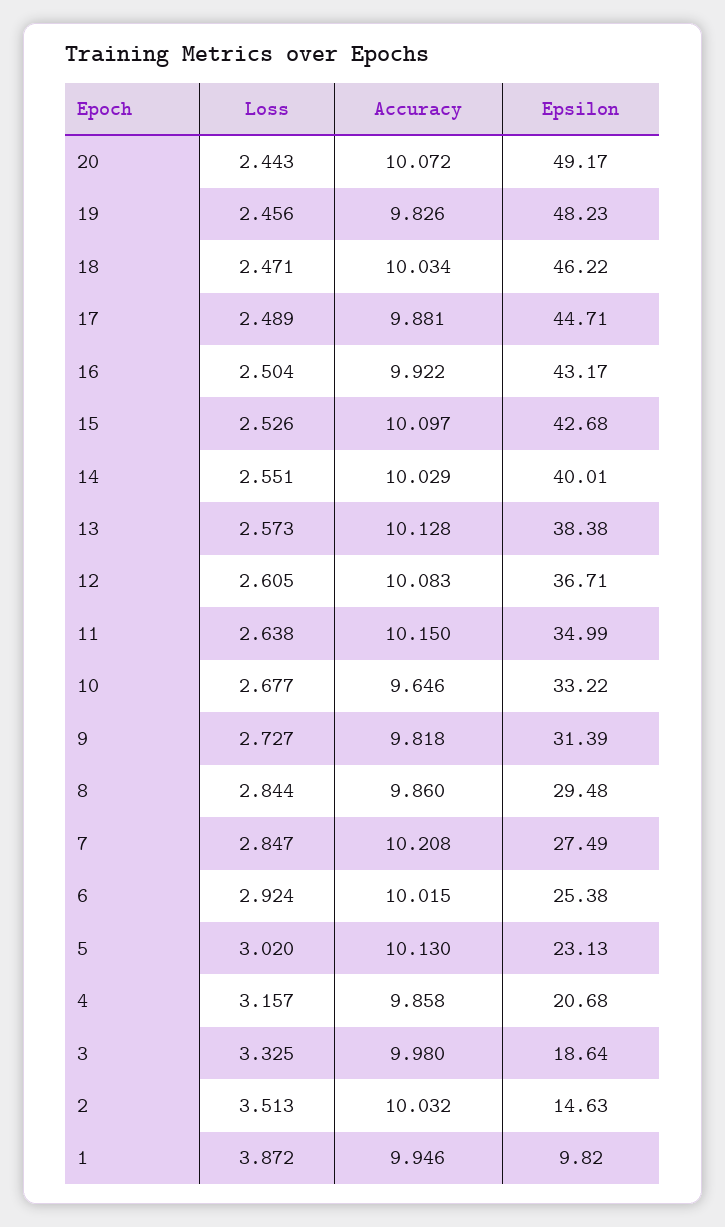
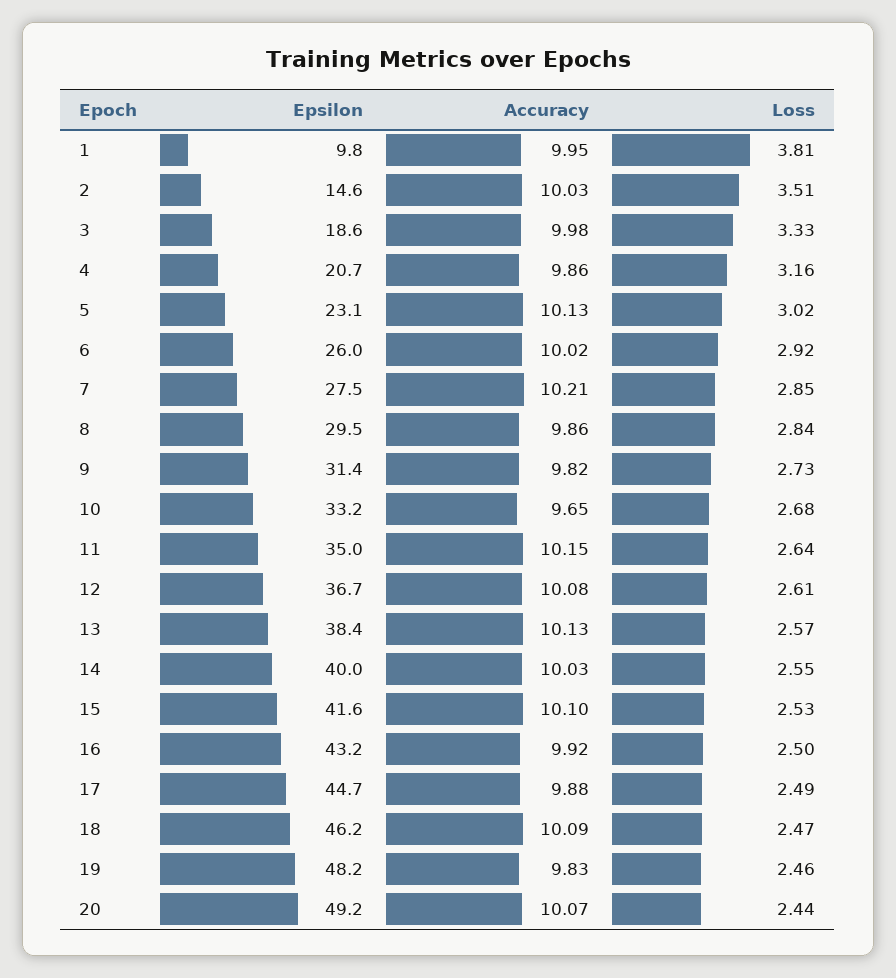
  {
    "Loss": {
      "20": 2.443,
      "19": 2.456,
      "18": 2.471,
      "17": 2.489,
      "16": 2.504,
      "15": 2.526,
      "14": 2.551,
      "13": 2.573,
      "12": 2.605,
      "11": 2.638,
      "10": 2.677,
      "9": 2.727,
      "8": 2.844,
      "7": 2.847,
      "6": 2.924,
      "5": 3.02,
      "4": 3.157,
      "3": 3.325,
      "2": 3.513,
-     "1": 3.872
+     "1": 3.81
    },
    "Accuracy": {
      "20": 10.072,
      "19": 9.826,
-     "18": 10.034,
+     "18": 10.09,
      "17": 9.881,
      "16": 9.922,
      "15": 10.097,
      "14": 10.029,
      "13": 10.128,
      "12": 10.083,
      "11": 10.15,
      "10": 9.646,
      "9": 9.818,
      "8": 9.86,
      "7": 10.208,
      "6": 10.015,
      "5": 10.13,
      "4": 9.858,
      "3": 9.98,
      "2": 10.032,
      "1": 9.946
    },
    "Epsilon": {
      "20": 49.17,
      "19": 48.23,
      "18": 46.22,
      "17": 44.71,
      "16": 43.17,
-     "15": 42.68,
+     "15": 41.6,
      "14": 40.01,
      "13": 38.38,
      "12": 36.71,
      "11": 34.99,
      "10": 33.22,
      "9": 31.39,
      "8": 29.48,
      "7": 27.49,
-     "6": 25.38,
+     "6": 26,
      "5": 23.13,
      "4": 20.68,
      "3": 18.64,
      "2": 14.63,
      "1": 9.82
    }
  }

